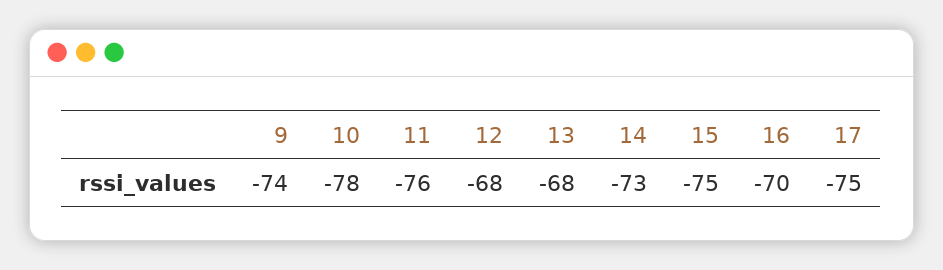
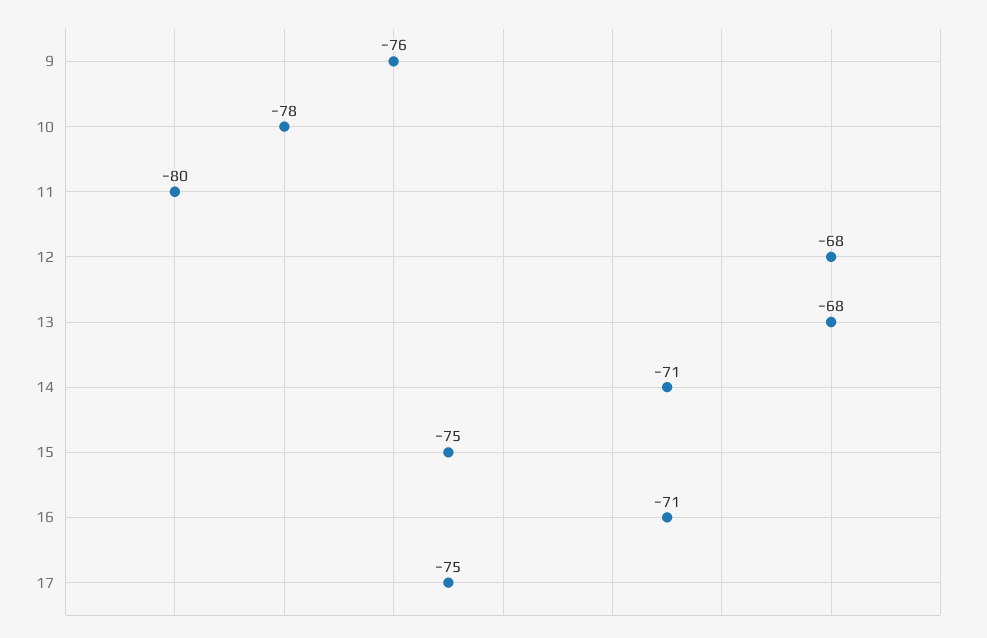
  {
-   "9": -74,
+   "9": -76,
    "10": -78,
-   "11": -76,
+   "11": -80,
    "12": -68,
    "13": -68,
-   "14": -73,
+   "14": -71,
    "15": -75,
-   "16": -70,
+   "16": -71,
    "17": -75
  }

